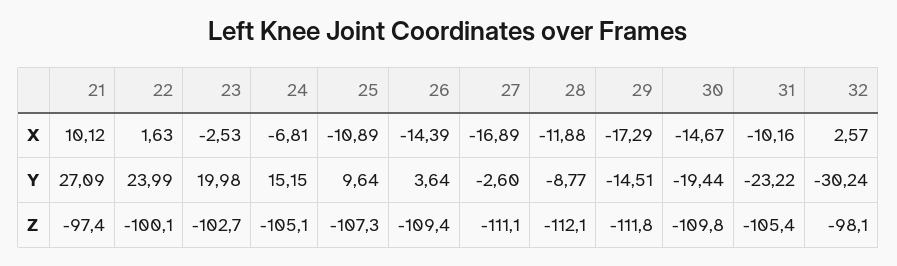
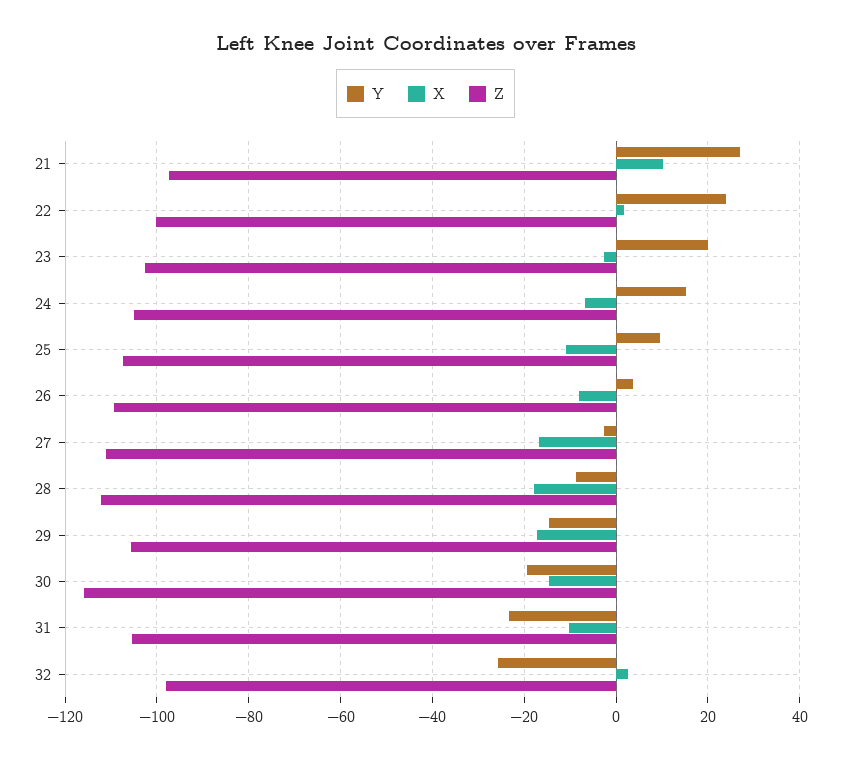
  {
    "X": {
      "21": 10.12,
      "22": 1.63,
      "23": -2.53,
      "24": -6.81,
      "25": -10.89,
-     "26": -14.39,
+     "26": -8,
      "27": -16.89,
-     "28": -11.88,
+     "28": -18,
      "29": -17.29,
      "30": -14.67,
      "31": -10.16,
      "32": 2.57
    },
    "Y": {
      "21": 27.09,
      "22": 23.99,
      "23": 19.98,
      "24": 15.15,
      "25": 9.64,
      "26": 3.64,
      "27": -2.6,
      "28": -8.77,
      "29": -14.51,
      "30": -19.44,
      "31": -23.22,
-     "32": -30.24
+     "32": -26
    },
    "Z": {
      "21": -97.4,
      "22": -100.1,
      "23": -102.7,
      "24": -105.1,
      "25": -107.3,
      "26": -109.4,
      "27": -111.1,
      "28": -112.1,
-     "29": -111.8,
+     "29": -106,
-     "30": -109.8,
+     "30": -116,
      "31": -105.4,
      "32": -98.1
    }
  }

